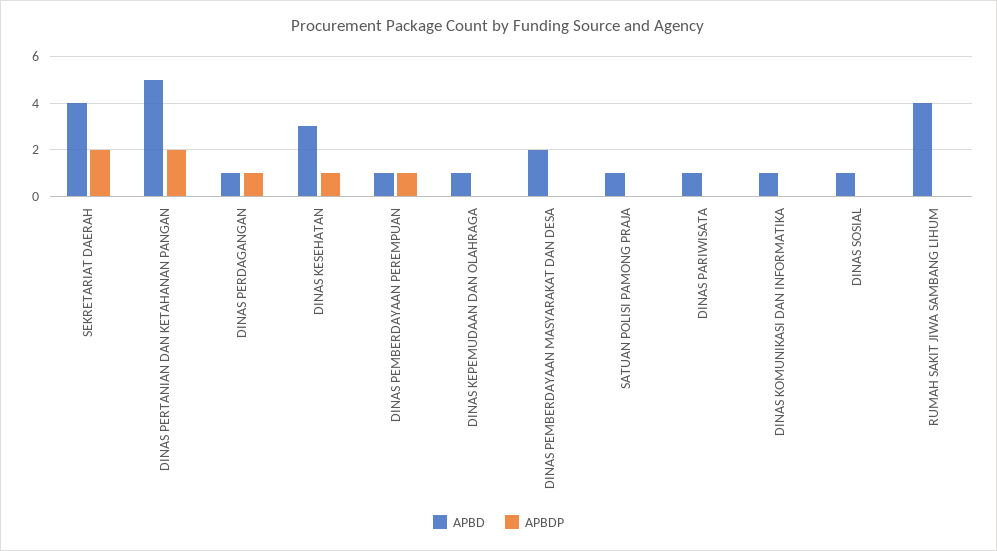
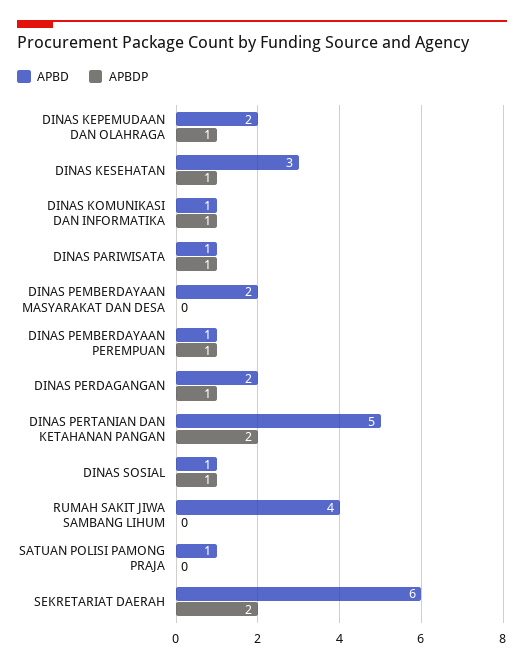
  {
    "APBD": {
-     "SEKRETARIAT DAERAH": 4,
+     "SEKRETARIAT DAERAH": 6,
      "DINAS PERTANIAN DAN KETAHANAN PANGAN": 5,
-     "DINAS PERDAGANGAN": 1,
+     "DINAS PERDAGANGAN": 2,
      "DINAS KESEHATAN": 3,
      "DINAS PEMBERDAYAAN PEREMPUAN": 1,
-     "DINAS KEPEMUDAAN DAN OLAHRAGA": 1,
+     "DINAS KEPEMUDAAN DAN OLAHRAGA": 2,
      "DINAS PEMBERDAYAAN MASYARAKAT DAN DESA": 2,
      "SATUAN POLISI PAMONG PRAJA": 1,
      "DINAS PARIWISATA": 1,
      "DINAS KOMUNIKASI DAN INFORMATIKA": 1,
      "DINAS SOSIAL": 1,
      "RUMAH SAKIT JIWA SAMBANG LIHUM": 4
    },
    "APBDP": {
      "SEKRETARIAT DAERAH": 2,
      "DINAS PERTANIAN DAN KETAHANAN PANGAN": 2,
      "DINAS PERDAGANGAN": 1,
      "DINAS KESEHATAN": 1,
      "DINAS PEMBERDAYAAN PEREMPUAN": 1,
-     "DINAS KEPEMUDAAN DAN OLAHRAGA": 0,
+     "DINAS KEPEMUDAAN DAN OLAHRAGA": 1,
      "DINAS PEMBERDAYAAN MASYARAKAT DAN DESA": 0,
      "SATUAN POLISI PAMONG PRAJA": 0,
-     "DINAS PARIWISATA": 0,
+     "DINAS PARIWISATA": 1,
-     "DINAS KOMUNIKASI DAN INFORMATIKA": 0,
+     "DINAS KOMUNIKASI DAN INFORMATIKA": 1,
-     "DINAS SOSIAL": 0,
+     "DINAS SOSIAL": 1,
      "RUMAH SAKIT JIWA SAMBANG LIHUM": 0
    }
  }

